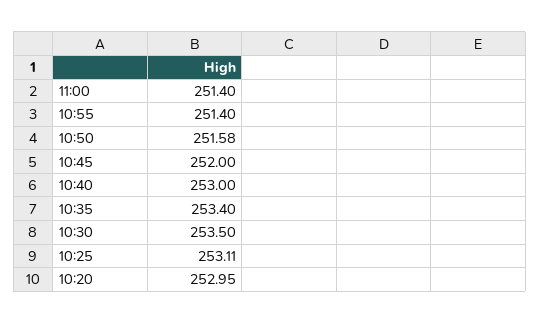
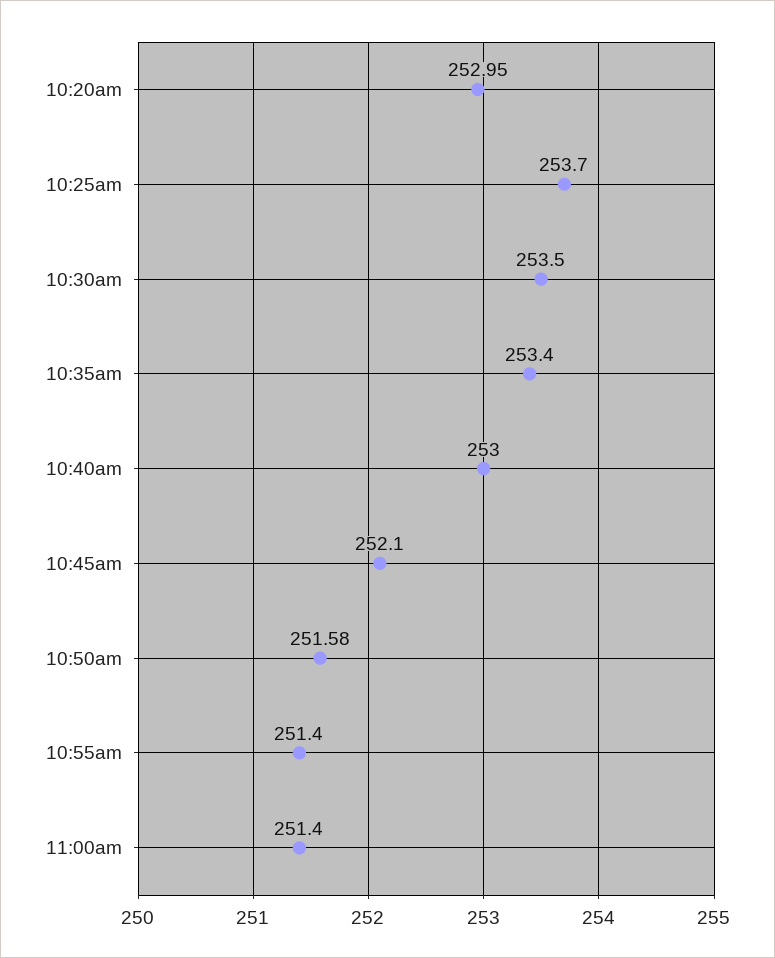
  {
    "11:00": 251.4,
    "10:55": 251.4,
    "10:50": 251.58,
-   "10:45": 252,
+   "10:45": 252.1,
    "10:40": 253,
    "10:35": 253.4,
    "10:30": 253.5,
-   "10:25": 253.11,
+   "10:25": 253.7,
    "10:20": 252.95
  }

